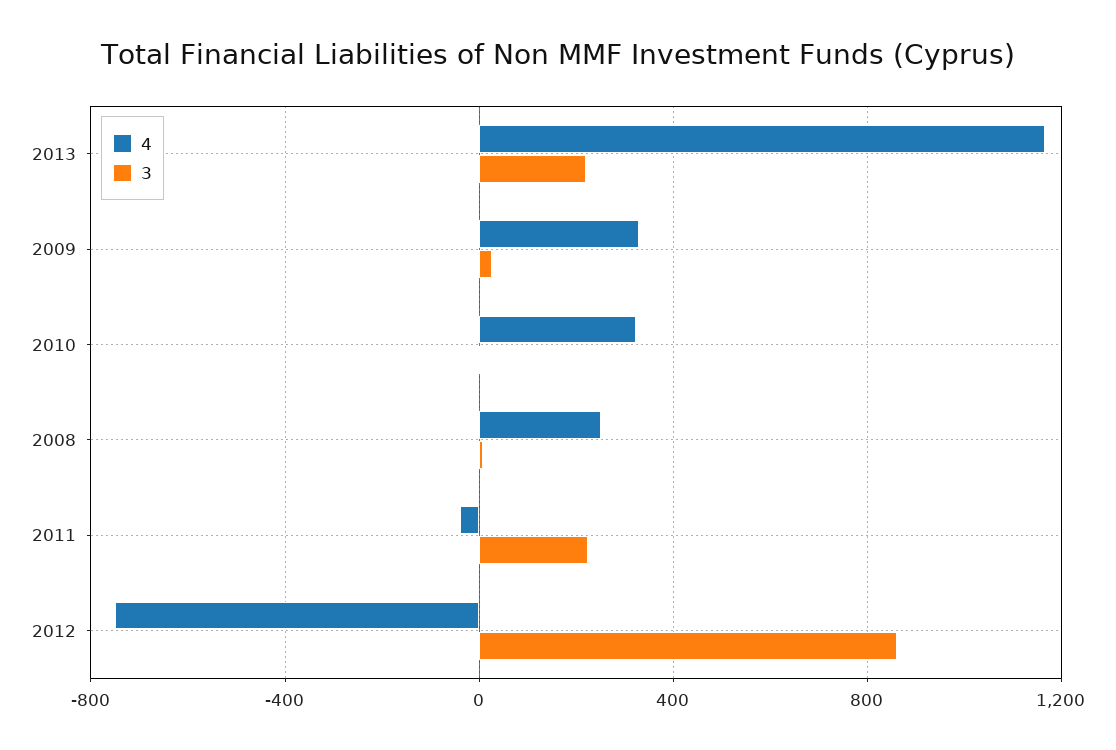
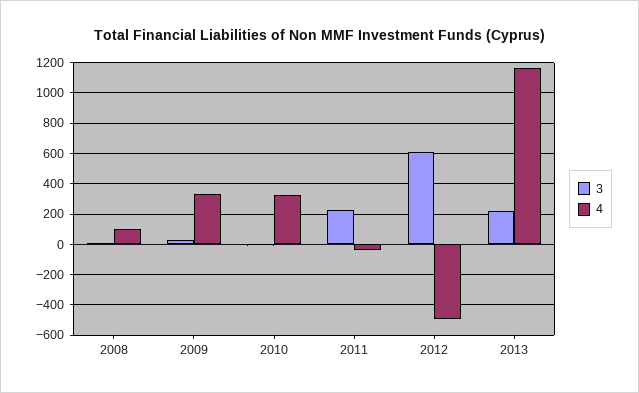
  {
    "4": {
      "2013": 1150,
      "2009": 350,
      "2010": 300,
-     "2008": 250,
+     "2008": 100,
      "2011": -50,
-     "2012": -750
+     "2012": -500
    },
    "3": {
      "2013": 200,
      "2009": 50,
      "2010": 0,
      "2008": 0,
      "2011": 200,
-     "2012": 850
+     "2012": 600
    }
  }

